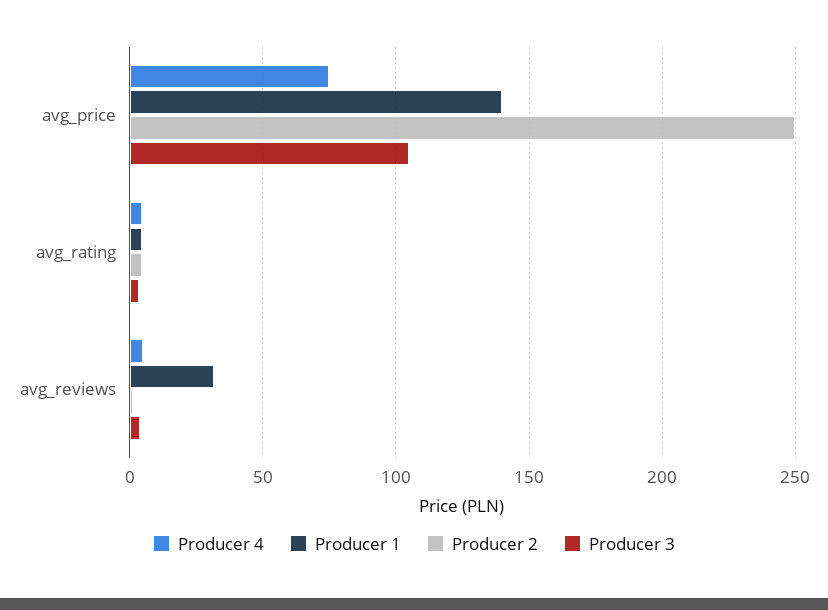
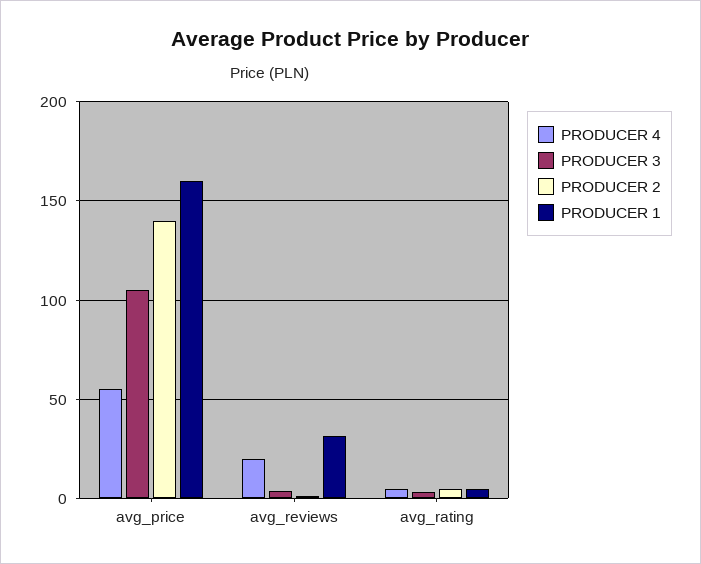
  {
    "Producer 4": {
-     "avg_price": 75,
+     "avg_price": 55,
      "avg_rating": 5,
-     "avg_reviews": 5
+     "avg_reviews": 20
    },
    "Producer 1": {
-     "avg_price": 140,
+     "avg_price": 160,
      "avg_rating": 5,
      "avg_reviews": 30
    },
    "Producer 2": {
-     "avg_price": 250,
+     "avg_price": 140,
      "avg_rating": 5,
      "avg_reviews": 0
    },
    "Producer 3": {
      "avg_price": 105,
      "avg_rating": 5,
      "avg_reviews": 5
    }
  }

